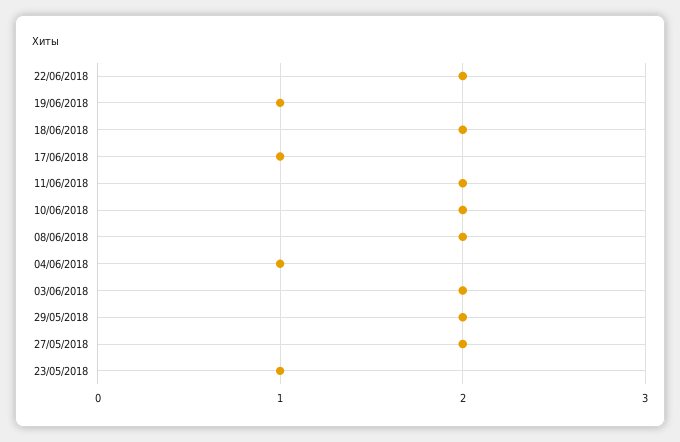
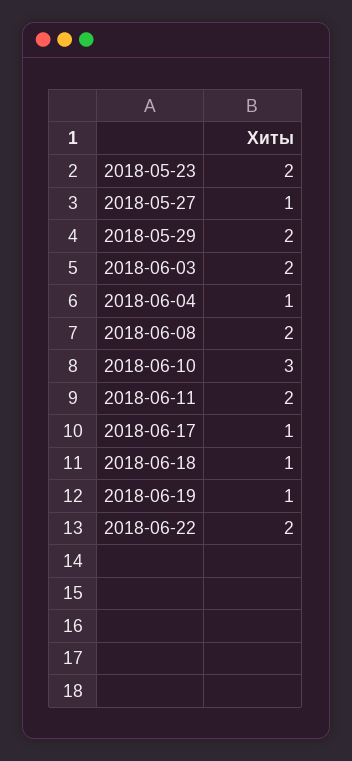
  {
    "22/06/2018": 2,
    "19/06/2018": 1,
-   "18/06/2018": 2,
+   "18/06/2018": 1,
    "17/06/2018": 1,
    "11/06/2018": 2,
-   "10/06/2018": 2,
+   "10/06/2018": 3,
    "08/06/2018": 2,
    "04/06/2018": 1,
    "03/06/2018": 2,
    "29/05/2018": 2,
-   "27/05/2018": 2,
+   "27/05/2018": 1,
-   "23/05/2018": 1
+   "23/05/2018": 2
  }

